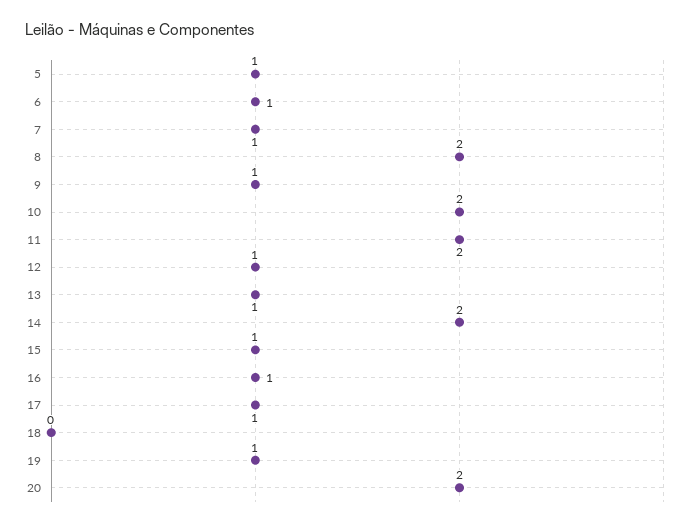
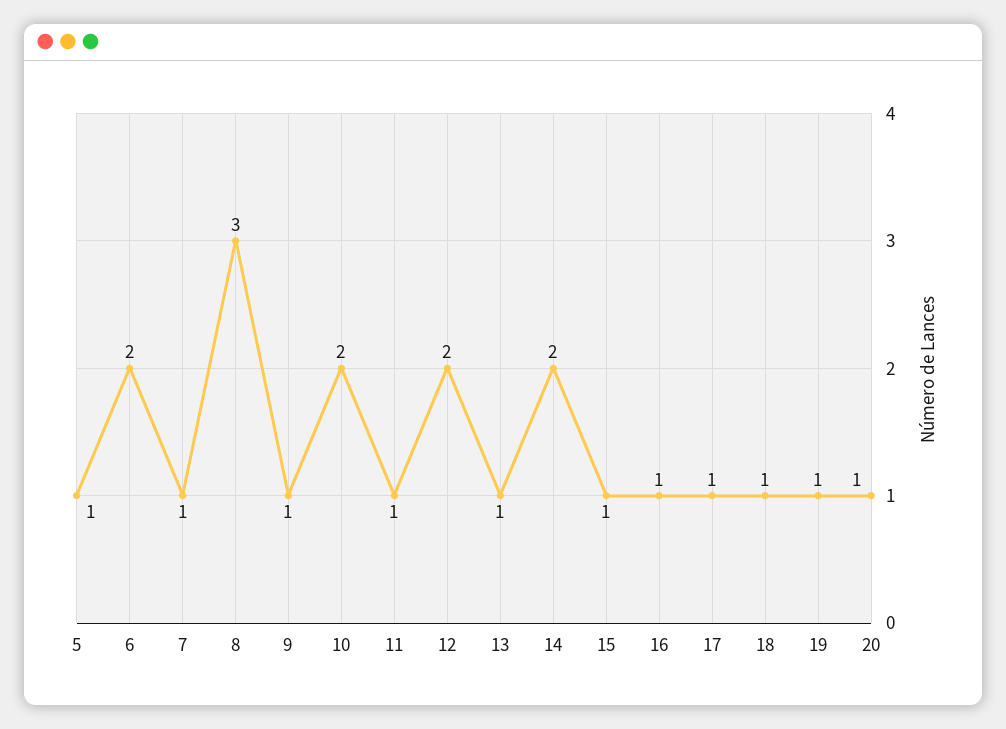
  {
    "5": 1,
-   "6": 1,
+   "6": 2,
    "7": 1,
-   "8": 2,
+   "8": 3,
    "9": 1,
    "10": 2,
-   "11": 2,
+   "11": 1,
-   "12": 1,
+   "12": 2,
    "13": 1,
    "14": 2,
    "15": 1,
    "16": 1,
    "17": 1,
-   "18": 0,
+   "18": 1,
    "19": 1,
-   "20": 2
+   "20": 1
  }

